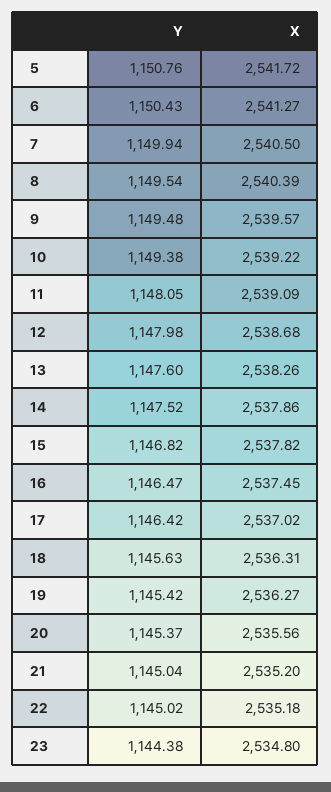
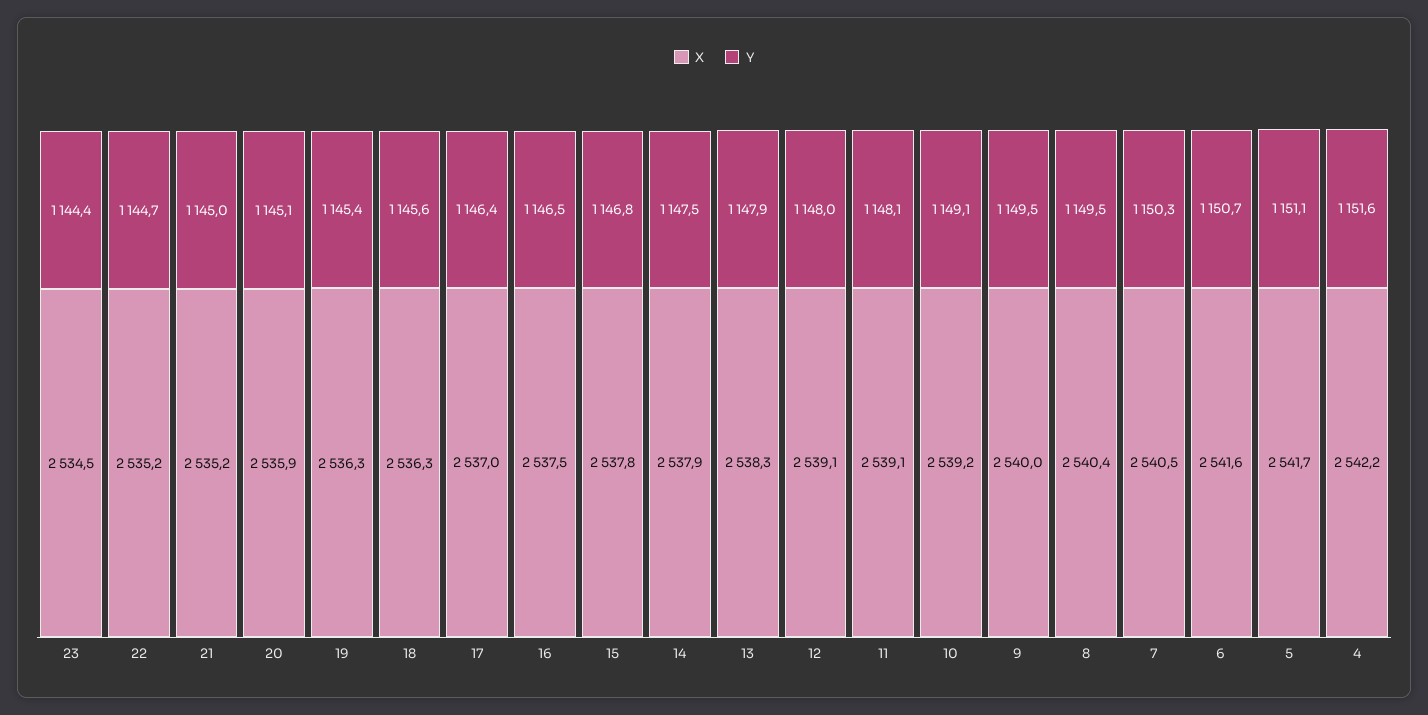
  {
    "Y": {
-     "5": 1150.76,
+     "5": 1151.1,
-     "6": 1150.43,
+     "6": 1150.7,
-     "7": 1149.94,
+     "7": 1150.3,
      "8": 1149.54,
      "9": 1149.48,
-     "10": 1149.38,
+     "10": 1149.1,
      "11": 1148.05,
      "12": 1147.98,
-     "13": 1147.6,
+     "13": 1147.9,
      "14": 1147.52,
      "15": 1146.82,
      "16": 1146.47,
      "17": 1146.42,
      "18": 1145.63,
      "19": 1145.42,
-     "20": 1145.37,
+     "20": 1145.1,
      "21": 1145.04,
-     "22": 1145.02,
+     "22": 1144.7,
-     "23": 1144.38
+     "23": 1144.38,
+     "4": 1151.6
    },
    "X": {
      "5": 2541.72,
-     "6": 2541.27,
+     "6": 2541.6,
      "7": 2540.5,
      "8": 2540.39,
-     "9": 2539.57,
+     "9": 2540,
      "10": 2539.22,
      "11": 2539.09,
-     "12": 2538.68,
+     "12": 2539.1,
      "13": 2538.26,
      "14": 2537.86,
      "15": 2537.82,
      "16": 2537.45,
      "17": 2537.02,
      "18": 2536.31,
      "19": 2536.27,
-     "20": 2535.56,
+     "20": 2535.9,
      "21": 2535.2,
      "22": 2535.18,
-     "23": 2534.8
+     "23": 2534.5,
+     "4": 2542.2
    }
  }

